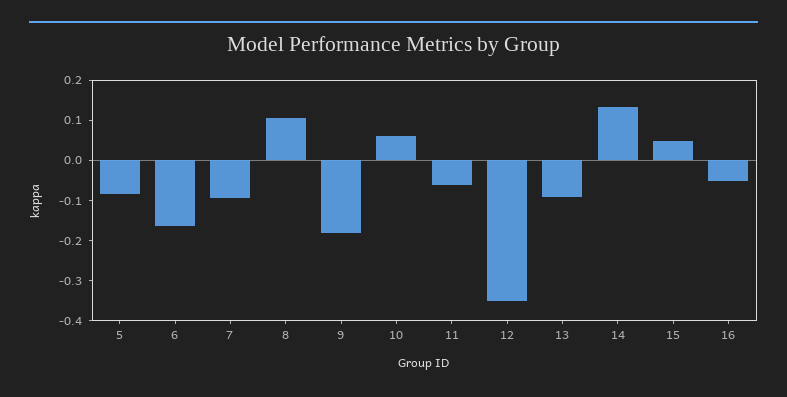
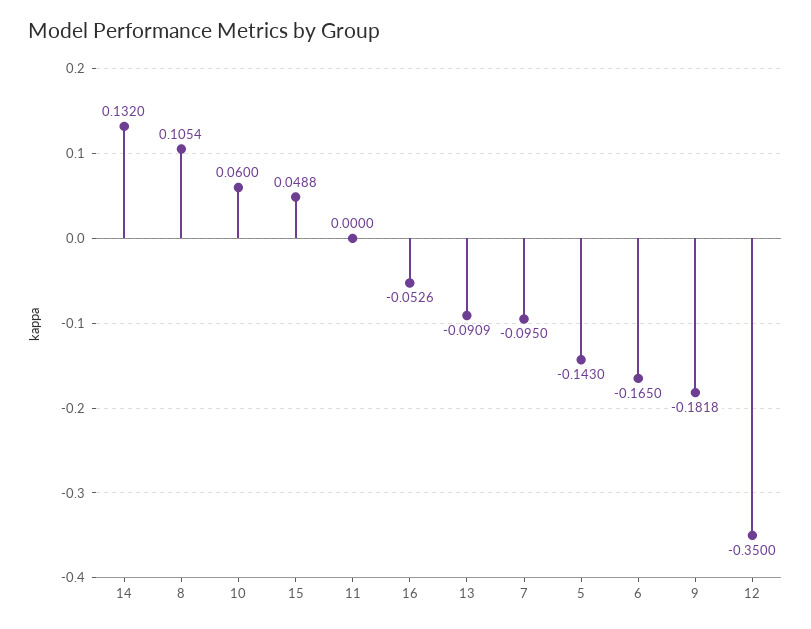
  {
-   "5": -0.08,
+   "5": -0.143,
    "6": -0.165,
    "7": -0.095,
    "8": 0.1054,
    "9": -0.1818,
    "10": 0.06,
-   "11": -0.06,
+   "11": 0,
    "12": -0.35,
    "13": -0.0909,
    "14": 0.132,
    "15": 0.0488,
    "16": -0.0526
  }

